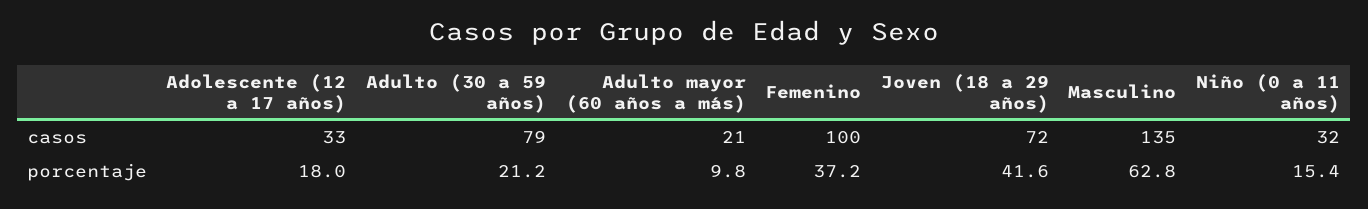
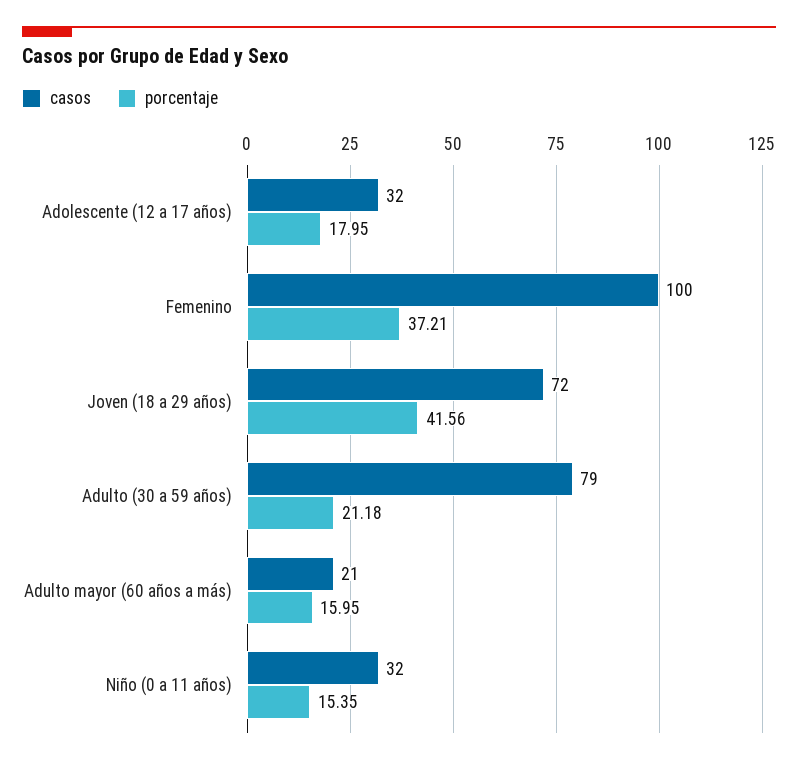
  {
    "casos": {
-     "Adolescente (12 a 17 años)": 33,
+     "Adolescente (12 a 17 años)": 32,
      "Adulto (30 a 59 años)": 79,
      "Adulto mayor (60 años a más)": 21,
      "Femenino": 100,
      "Joven (18 a 29 años)": 72,
-     "Masculino": 135,
      "Niño (0 a 11 años)": 32
    },
    "porcentaje": {
      "Adolescente (12 a 17 años)": 17.95,
      "Adulto (30 a 59 años)": 21.18,
-     "Adulto mayor (60 años a más)": 9.8,
+     "Adulto mayor (60 años a más)": 15.95,
      "Femenino": 37.21,
      "Joven (18 a 29 años)": 41.56,
-     "Masculino": 62.8,
      "Niño (0 a 11 años)": 15.35
    }
  }

